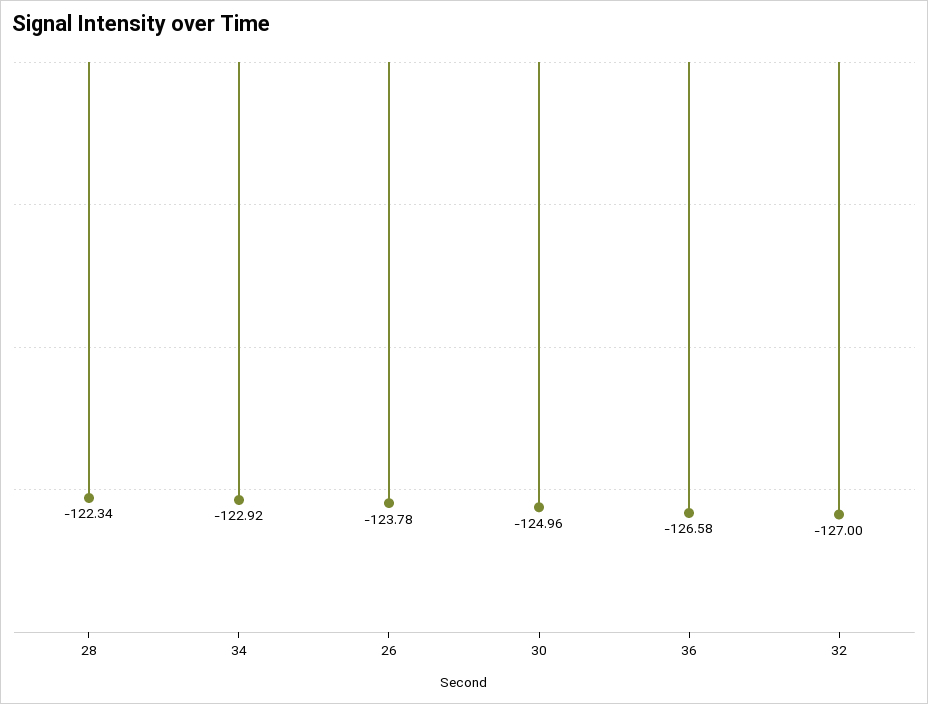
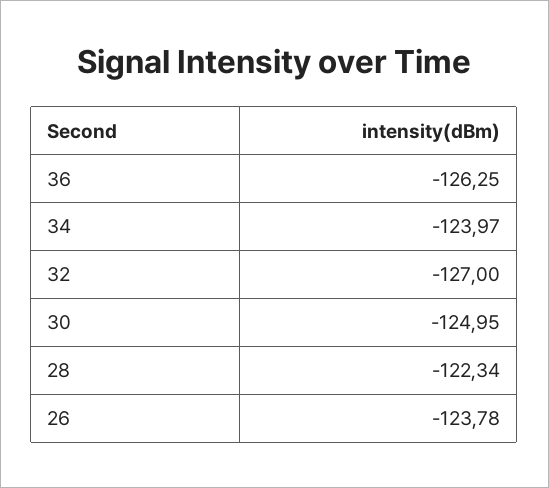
  {
    "28": -122.34,
-   "34": -122.92,
+   "34": -123.97,
    "26": -123.78,
-   "30": -124.96,
+   "30": -124.95,
-   "36": -126.58,
+   "36": -126.25,
    "32": -127
  }

